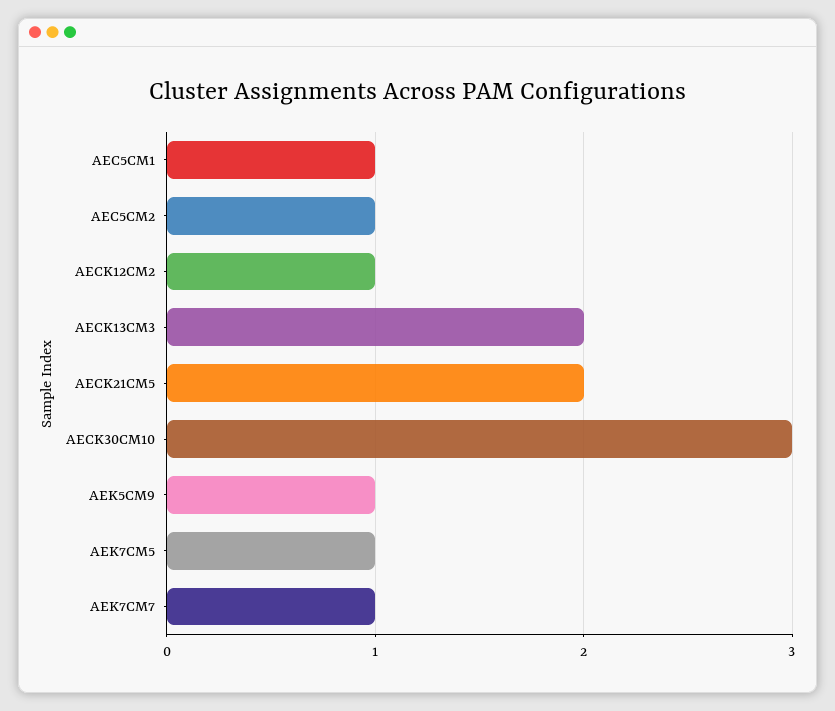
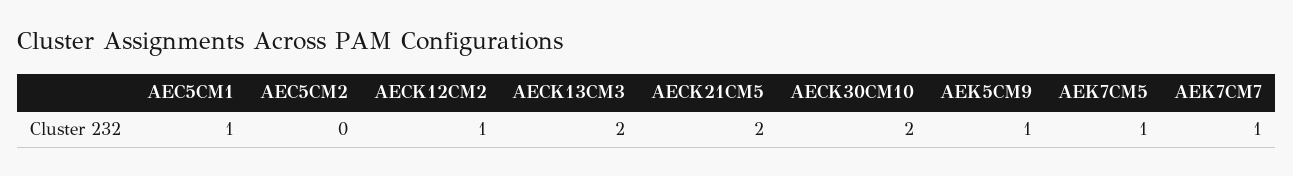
  {
    "AEC5CM1": 1,
-   "AEC5CM2": 1,
+   "AEC5CM2": 0,
    "AECK12CM2": 1,
    "AECK13CM3": 2,
    "AECK21CM5": 2,
-   "AECK30CM10": 3,
+   "AECK30CM10": 2,
    "AEK5CM9": 1,
    "AEK7CM5": 1,
    "AEK7CM7": 1
  }

